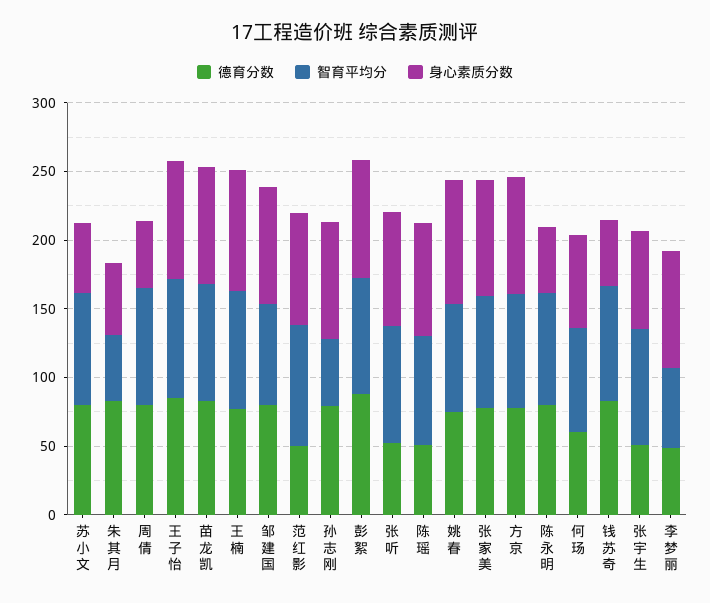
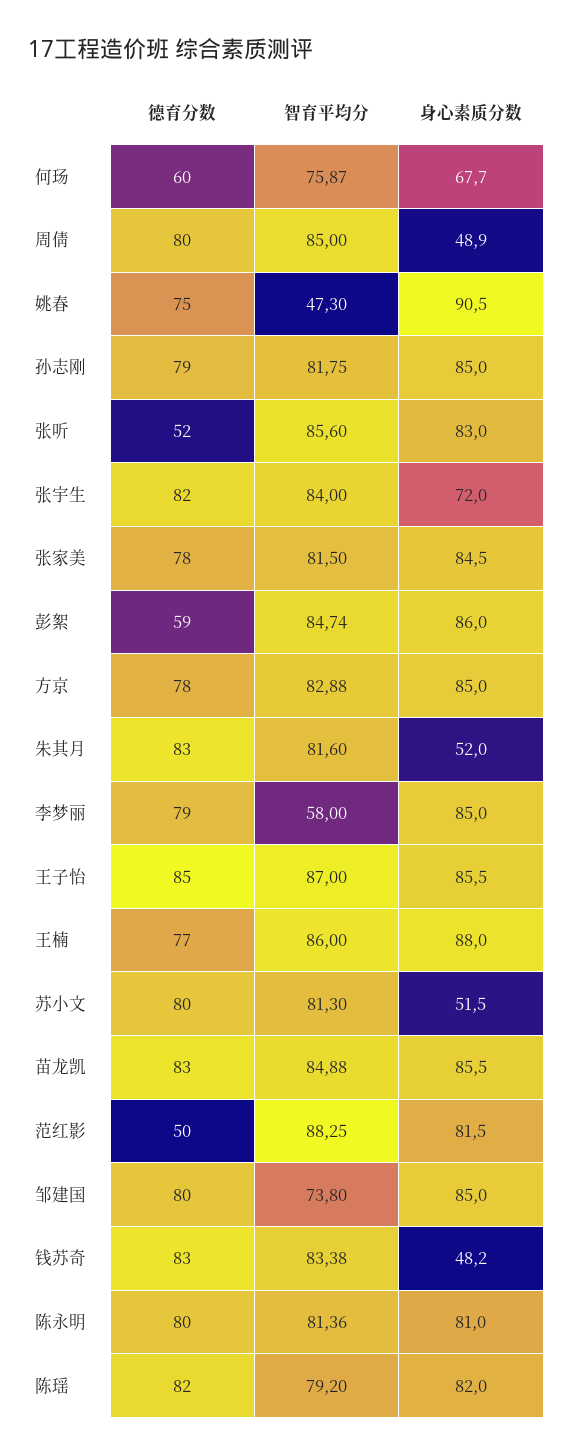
  {
    "德育分数": {
      "苏小文": 80,
      "朱其月": 83,
      "周倩": 80,
      "王子怡": 85,
      "苗龙凯": 83,
      "王楠": 77,
      "邹建国": 80,
      "范红影": 50,
      "孙志刚": 79,
-     "彭絮": 90,
+     "彭絮": 59,
      "张听": 52,
-     "陈瑶": 50,
+     "陈瑶": 82,
      "姚春": 75,
      "张家美": 78,
      "方京": 78,
      "陈永明": 80,
      "何玚": 60,
      "钱苏奇": 83,
-     "张宇生": 50,
+     "张宇生": 82,
-     "李梦丽": 50
+     "李梦丽": 79
    },
    "智育平均分": {
      "苏小文": 81.3,
-     "朱其月": 50,
+     "朱其月": 81.6,
      "周倩": 85,
      "王子怡": 87,
      "苗龙凯": 84.88,
      "王楠": 86,
      "邹建国": 73.8,
      "范红影": 88.25,
-     "孙志刚": 50,
+     "孙志刚": 81.75,
      "彭絮": 84.74,
      "张听": 85.6,
      "陈瑶": 79.2,
-     "姚春": 80,
+     "姚春": 47.3,
      "张家美": 81.5,
      "方京": 82.88,
      "陈永明": 81.36,
      "何玚": 75.87,
      "钱苏奇": 83.38,
      "张宇生": 84,
      "李梦丽": 58
    },
    "身心素质分数": {
      "苏小文": 51.5,
      "朱其月": 52,
      "周倩": 48.9,
      "王子怡": 85.5,
      "苗龙凯": 85.5,
      "王楠": 88,
      "邹建国": 85,
      "范红影": 81.5,
      "孙志刚": 85,
      "彭絮": 86,
      "张听": 83,
      "陈瑶": 82,
      "姚春": 90.5,
      "张家美": 84.5,
      "方京": 85,
-     "陈永明": 50,
+     "陈永明": 81,
      "何玚": 67.7,
      "钱苏奇": 48.2,
      "张宇生": 72,
      "李梦丽": 85
    }
  }

